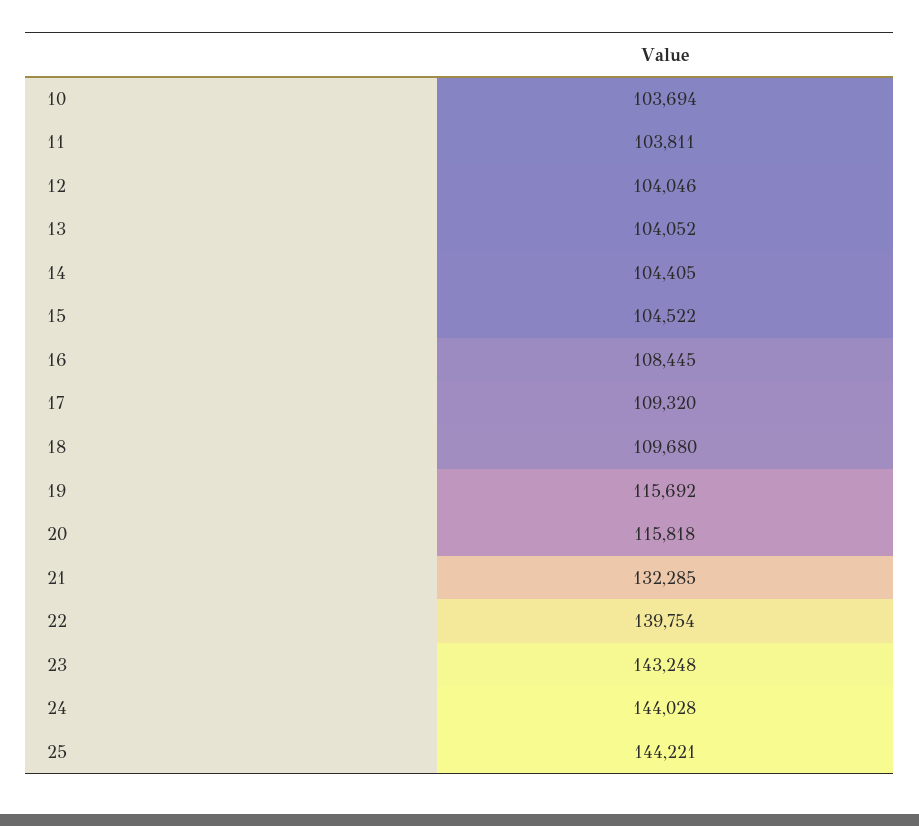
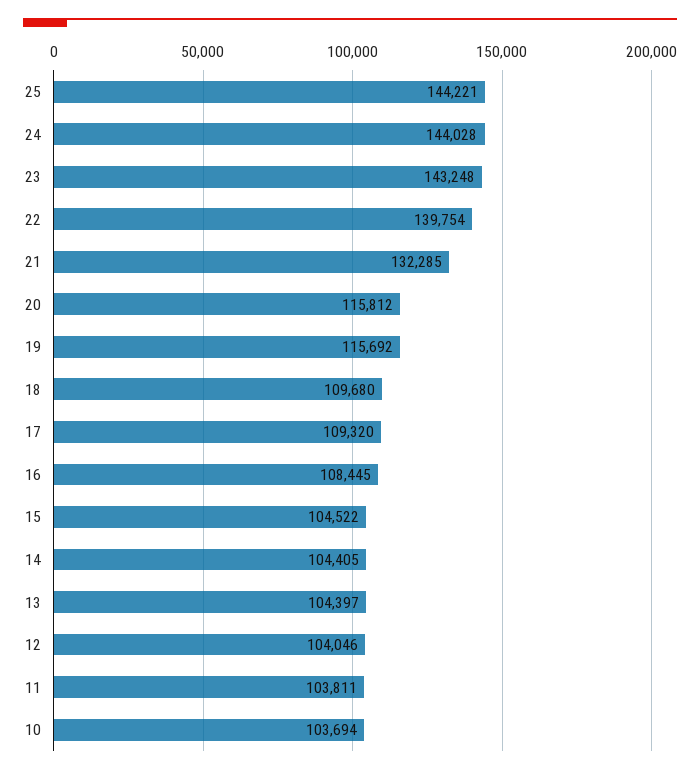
  {
    "10": 103694,
    "11": 103811,
    "12": 104046,
-   "13": 104052,
+   "13": 104397,
    "14": 104405,
    "15": 104522,
    "16": 108445,
    "17": 109320,
    "18": 109680,
    "19": 115692,
-   "20": 115818,
+   "20": 115812,
    "21": 132285,
    "22": 139754,
    "23": 143248,
    "24": 144028,
    "25": 144221
  }

